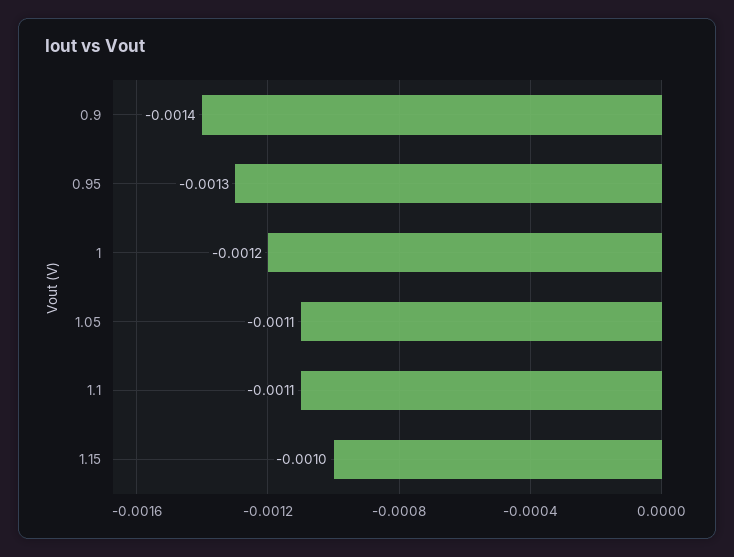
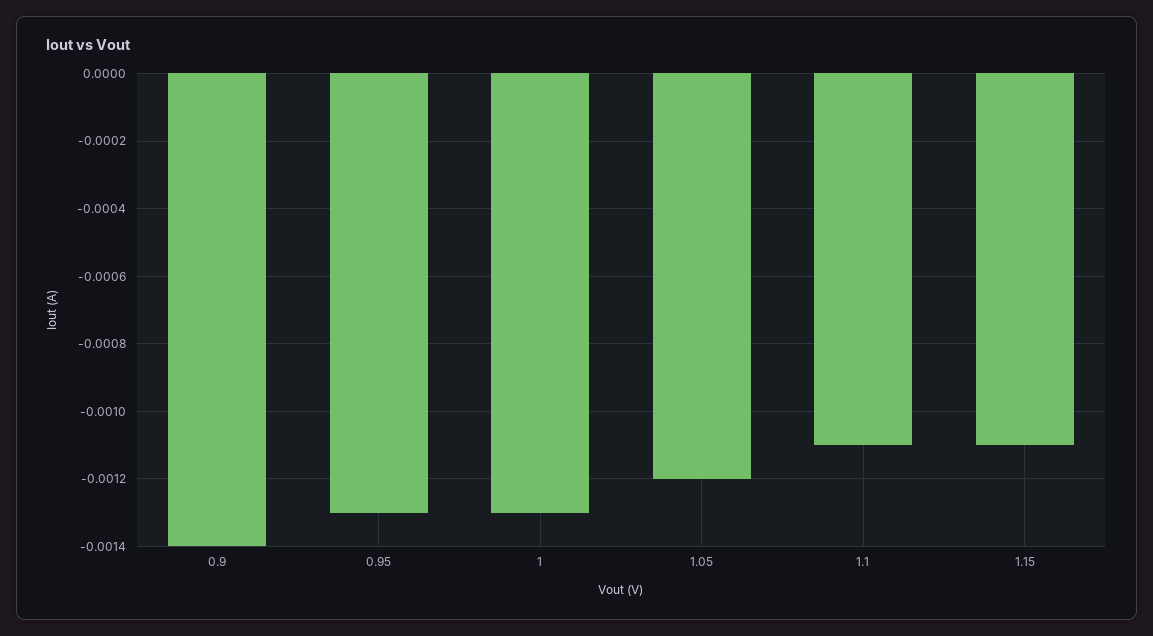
  {
    "0.9": -0.0014,
    "0.95": -0.0013,
-   "1": -0.0012,
+   "1": -0.0013,
-   "1.05": -0.0011,
+   "1.05": -0.0012,
    "1.1": -0.0011,
-   "1.15": -0.001
+   "1.15": -0.0011
  }

